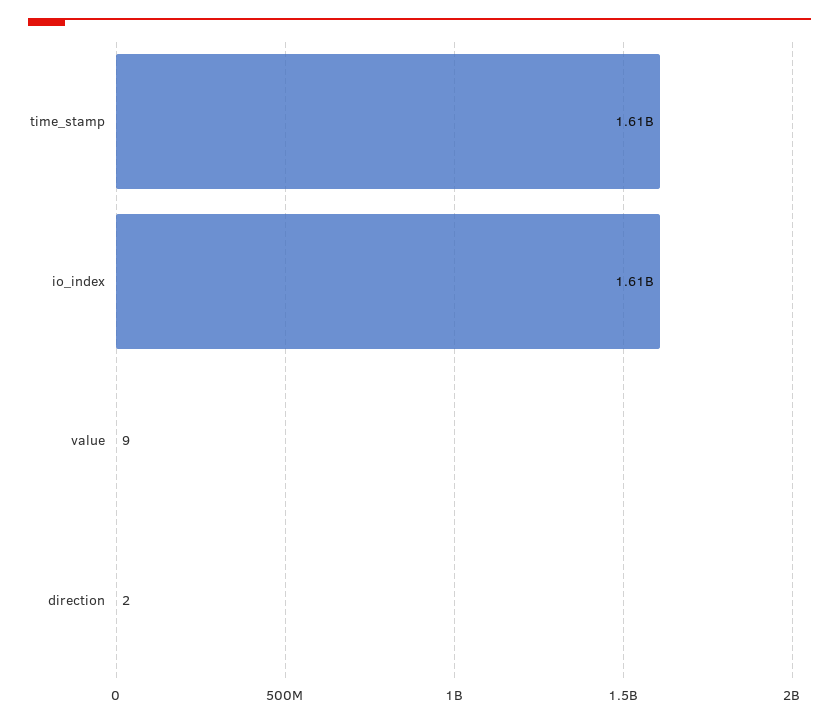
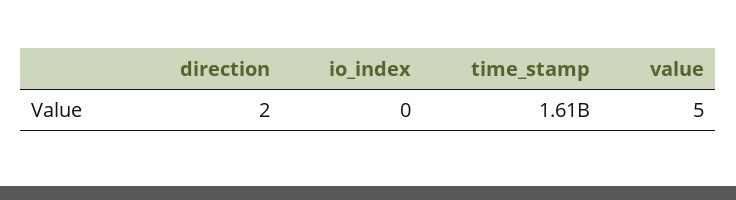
  {
    "time_stamp": 1610000000,
-   "io_index": 1610000000,
+   "io_index": 0,
-   "value": 9,
+   "value": 5,
    "direction": 2
  }

